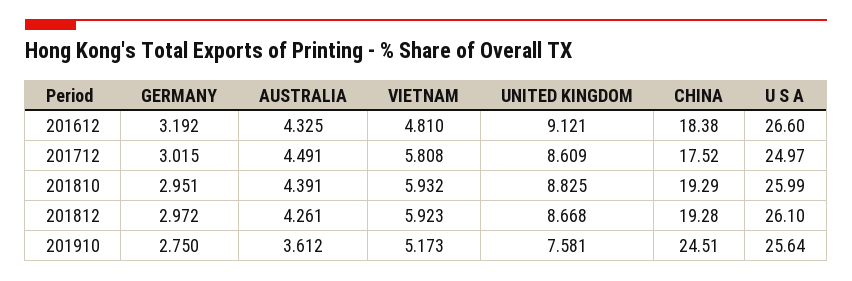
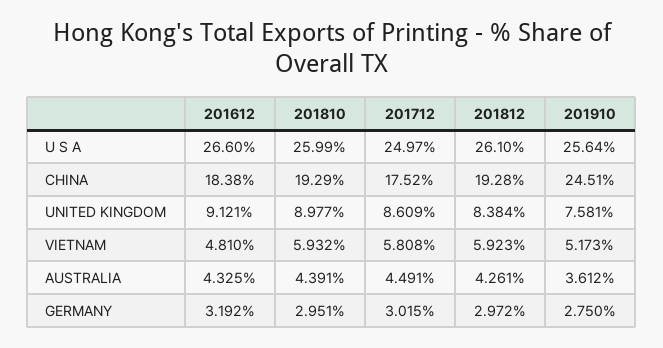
  {
    "GERMANY": {
      "201612": 3.192,
      "201712": 3.015,
      "201810": 2.951,
      "201812": 2.972,
      "201910": 2.75
    },
    "AUSTRALIA": {
      "201612": 4.325,
      "201712": 4.491,
      "201810": 4.391,
      "201812": 4.261,
      "201910": 3.612
    },
    "VIETNAM": {
      "201612": 4.81,
      "201712": 5.808,
      "201810": 5.932,
      "201812": 5.923,
      "201910": 5.173
    },
    "UNITED KINGDOM": {
      "201612": 9.121,
      "201712": 8.609,
-     "201810": 8.825,
+     "201810": 8.977,
-     "201812": 8.668,
+     "201812": 8.384,
      "201910": 7.581
    },
    "CHINA": {
      "201612": 18.38,
      "201712": 17.52,
      "201810": 19.29,
      "201812": 19.28,
      "201910": 24.51
    },
    "U S A": {
      "201612": 26.6,
      "201712": 24.97,
      "201810": 25.99,
      "201812": 26.1,
      "201910": 25.64
    }
  }

